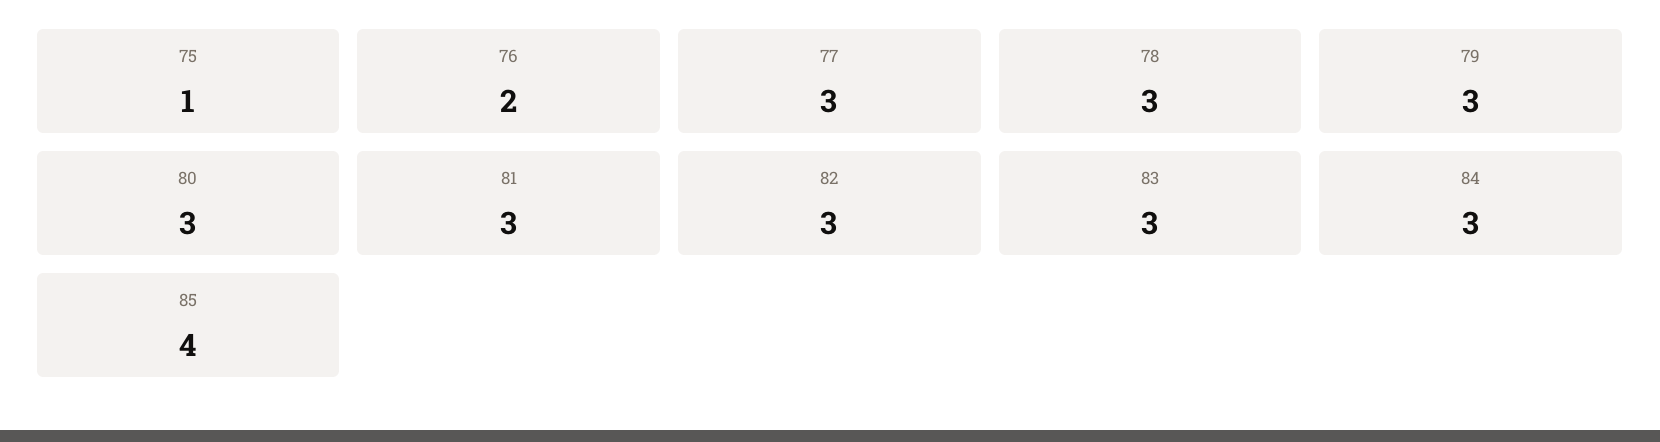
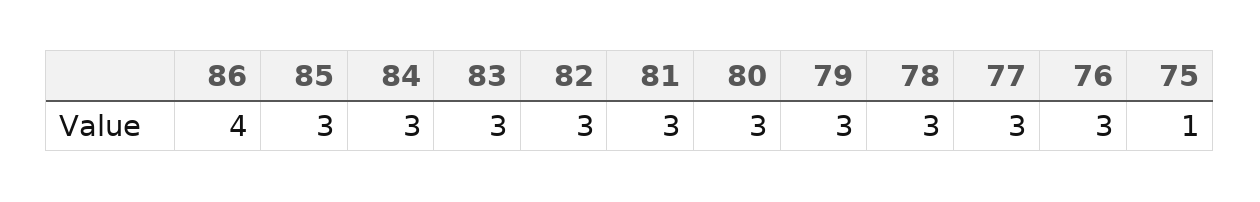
  {
    "75": 1,
-   "76": 2,
+   "76": 3,
    "77": 3,
    "78": 3,
    "79": 3,
    "80": 3,
    "81": 3,
    "82": 3,
    "83": 3,
    "84": 3,
-   "85": 4
+   "85": 3,
+   "86": 4
  }

